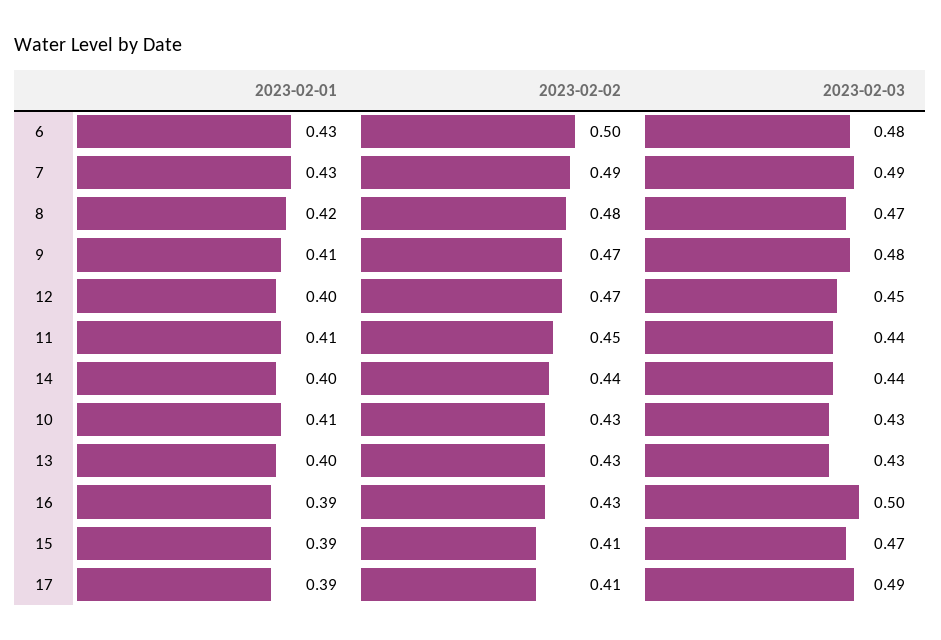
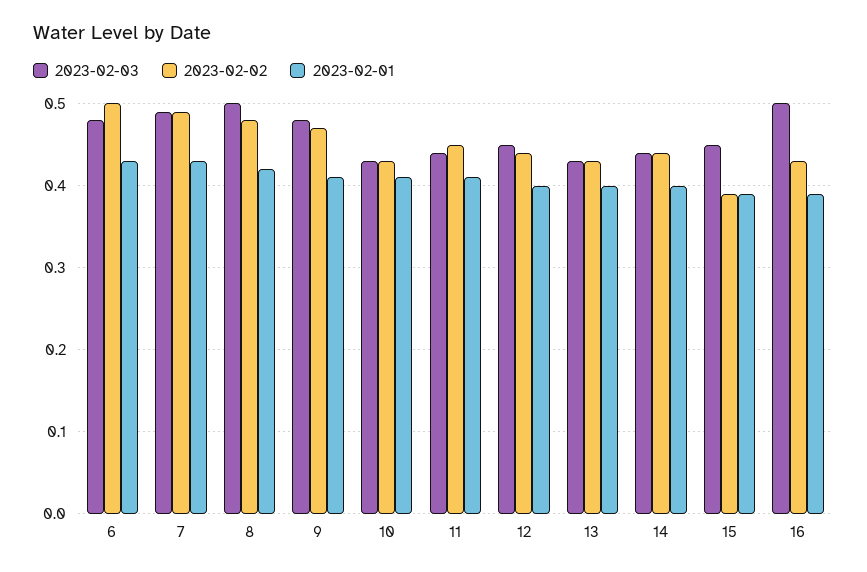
  {
    "2023-02-01": {
      "6": 0.43,
      "7": 0.43,
      "8": 0.42,
      "9": 0.41,
      "12": 0.4,
      "11": 0.41,
      "14": 0.4,
      "10": 0.41,
      "13": 0.4,
      "16": 0.39,
-     "15": 0.39,
+     "15": 0.39
-     "17": 0.39
    },
    "2023-02-02": {
      "6": 0.5,
      "7": 0.49,
      "8": 0.48,
      "9": 0.47,
-     "12": 0.47,
+     "12": 0.44,
      "11": 0.45,
      "14": 0.44,
      "10": 0.43,
      "13": 0.43,
      "16": 0.43,
-     "15": 0.41,
+     "15": 0.39
-     "17": 0.41
    },
    "2023-02-03": {
      "6": 0.48,
      "7": 0.49,
-     "8": 0.47,
+     "8": 0.5,
      "9": 0.48,
      "12": 0.45,
      "11": 0.44,
      "14": 0.44,
      "10": 0.43,
      "13": 0.43,
      "16": 0.5,
-     "15": 0.47,
+     "15": 0.45
-     "17": 0.49
    }
  }

